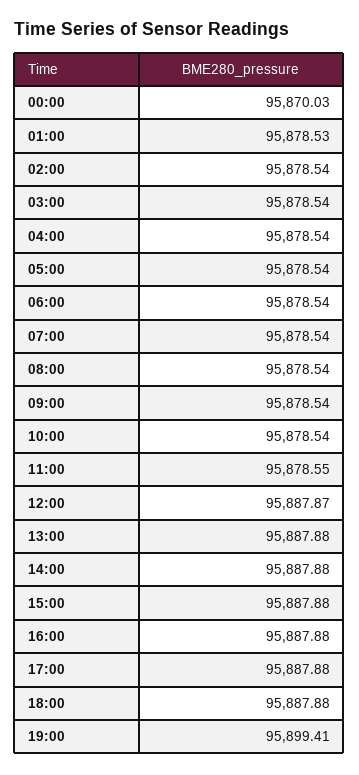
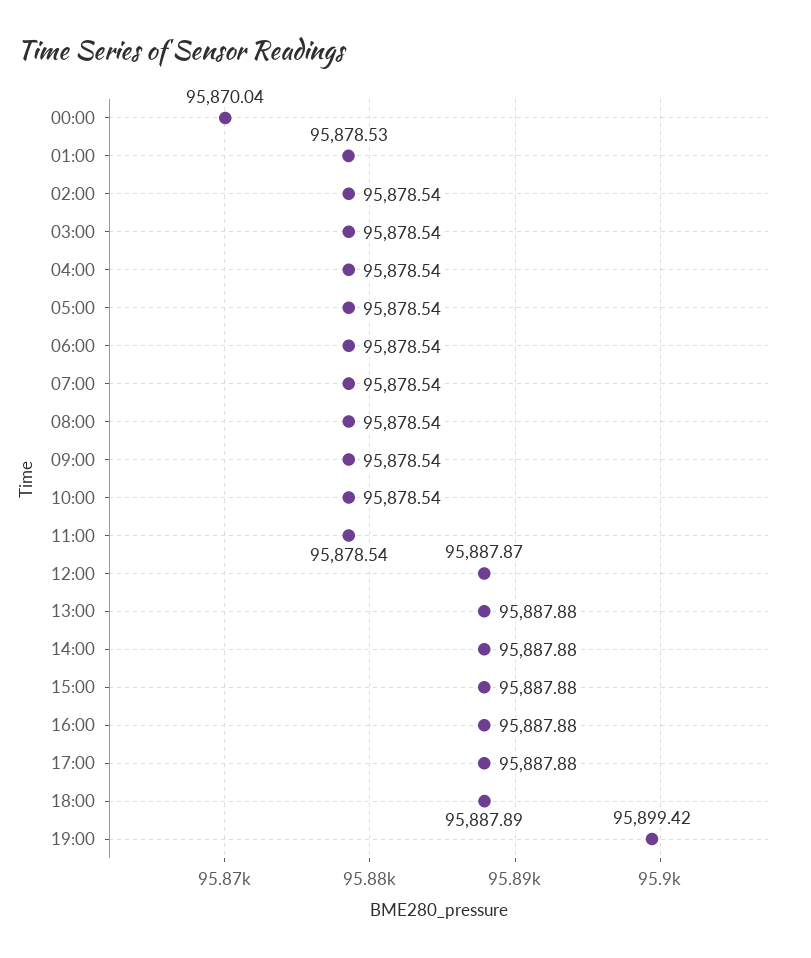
  {
-   "00:00": 95870.03,
+   "00:00": 95870.04,
    "01:00": 95878.53,
    "02:00": 95878.54,
    "03:00": 95878.54,
    "04:00": 95878.54,
    "05:00": 95878.54,
    "06:00": 95878.54,
    "07:00": 95878.54,
    "08:00": 95878.54,
    "09:00": 95878.54,
    "10:00": 95878.54,
-   "11:00": 95878.55,
+   "11:00": 95878.54,
    "12:00": 95887.87,
    "13:00": 95887.88,
    "14:00": 95887.88,
    "15:00": 95887.88,
    "16:00": 95887.88,
    "17:00": 95887.88,
-   "18:00": 95887.88,
+   "18:00": 95887.89,
-   "19:00": 95899.41
+   "19:00": 95899.42
  }

